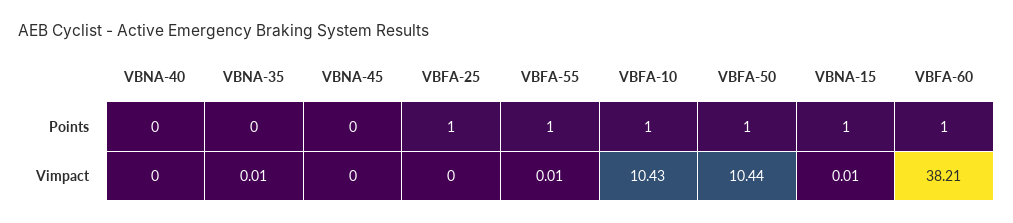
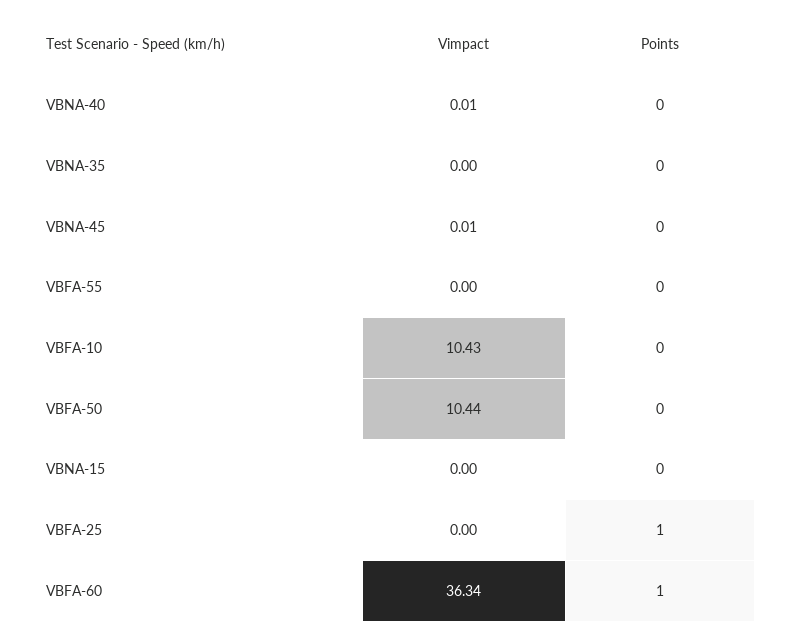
  {
    "VBNA-40": {
      "Points": 0,
-     "Vimpact": 0
+     "Vimpact": 0.01
    },
    "VBNA-35": {
      "Points": 0,
-     "Vimpact": 0.01
+     "Vimpact": 0
    },
    "VBNA-45": {
      "Points": 0,
-     "Vimpact": 0
+     "Vimpact": 0.01
    },
    "VBFA-25": {
      "Points": 1,
      "Vimpact": 0
    },
    "VBFA-55": {
-     "Points": 1,
+     "Points": 0,
-     "Vimpact": 0.01
+     "Vimpact": 0
    },
    "VBFA-10": {
-     "Points": 1,
+     "Points": 0,
      "Vimpact": 10.43
    },
    "VBFA-50": {
-     "Points": 1,
+     "Points": 0,
      "Vimpact": 10.44
    },
    "VBNA-15": {
-     "Points": 1,
+     "Points": 0,
-     "Vimpact": 0.01
+     "Vimpact": 0
    },
    "VBFA-60": {
      "Points": 1,
-     "Vimpact": 38.21
+     "Vimpact": 36.34
    }
  }

